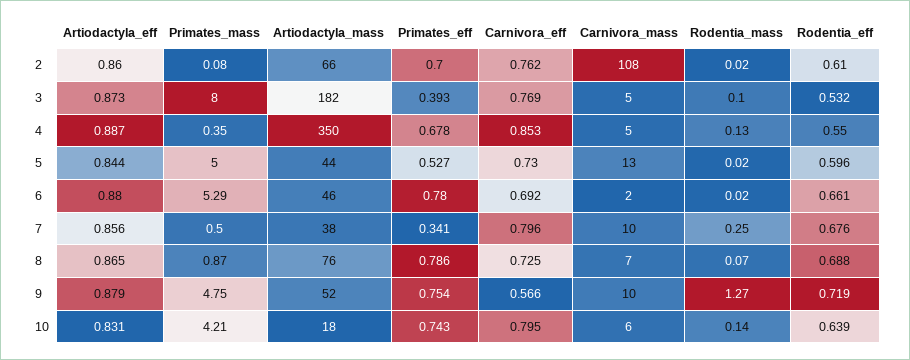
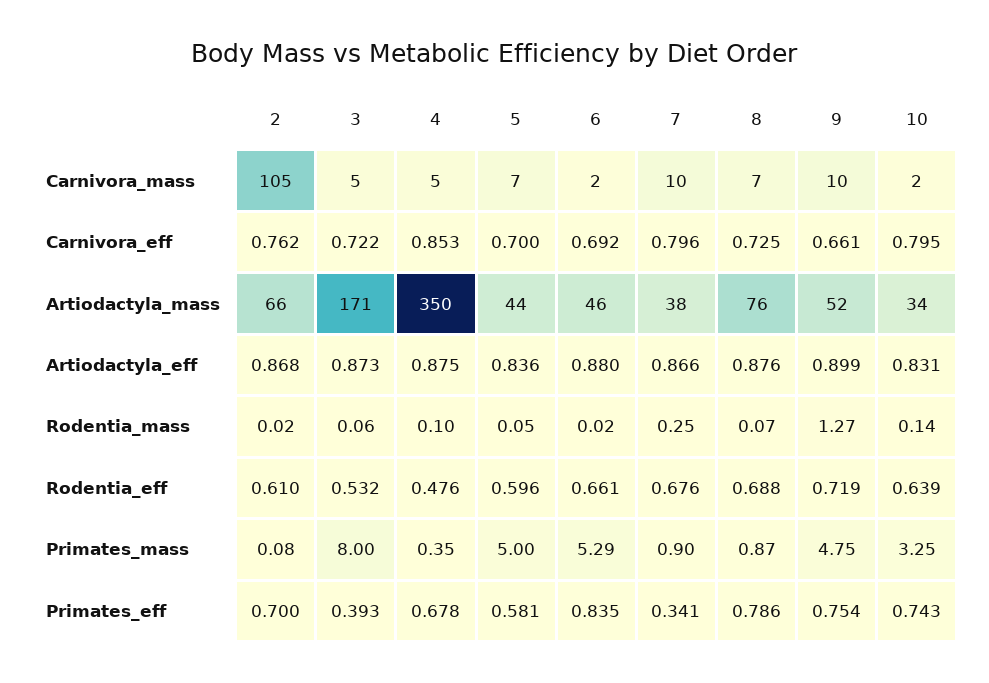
  {
    "Artiodactyla_eff": {
-     "2": 0.86,
+     "2": 0.868,
      "3": 0.873,
-     "4": 0.887,
+     "4": 0.875,
-     "5": 0.844,
+     "5": 0.836,
      "6": 0.88,
-     "7": 0.856,
+     "7": 0.866,
-     "8": 0.865,
+     "8": 0.876,
-     "9": 0.879,
+     "9": 0.899,
      "10": 0.831
    },
    "Primates_mass": {
      "2": 0.08,
      "3": 8,
      "4": 0.35,
      "5": 5,
      "6": 5.29,
-     "7": 0.5,
+     "7": 0.9,
      "8": 0.87,
      "9": 4.75,
-     "10": 4.21
+     "10": 3.25
    },
    "Artiodactyla_mass": {
      "2": 66,
-     "3": 182,
+     "3": 171,
      "4": 350,
      "5": 44,
      "6": 46,
      "7": 38,
      "8": 76,
      "9": 52,
-     "10": 18
+     "10": 34
    },
    "Primates_eff": {
      "2": 0.7,
      "3": 0.393,
      "4": 0.678,
-     "5": 0.527,
+     "5": 0.581,
-     "6": 0.78,
+     "6": 0.835,
      "7": 0.341,
      "8": 0.786,
      "9": 0.754,
      "10": 0.743
    },
    "Carnivora_eff": {
      "2": 0.762,
-     "3": 0.769,
+     "3": 0.722,
      "4": 0.853,
-     "5": 0.73,
+     "5": 0.7,
      "6": 0.692,
      "7": 0.796,
      "8": 0.725,
-     "9": 0.566,
+     "9": 0.661,
      "10": 0.795
    },
    "Carnivora_mass": {
-     "2": 108,
+     "2": 105,
      "3": 5,
      "4": 5,
-     "5": 13,
+     "5": 7,
      "6": 2,
      "7": 10,
      "8": 7,
      "9": 10,
-     "10": 6
+     "10": 2
    },
    "Rodentia_mass": {
      "2": 0.02,
-     "3": 0.1,
+     "3": 0.06,
-     "4": 0.13,
+     "4": 0.1,
-     "5": 0.02,
+     "5": 0.05,
      "6": 0.02,
      "7": 0.25,
      "8": 0.07,
      "9": 1.27,
      "10": 0.14
    },
    "Rodentia_eff": {
      "2": 0.61,
      "3": 0.532,
-     "4": 0.55,
+     "4": 0.476,
      "5": 0.596,
      "6": 0.661,
      "7": 0.676,
      "8": 0.688,
      "9": 0.719,
      "10": 0.639
    }
  }

